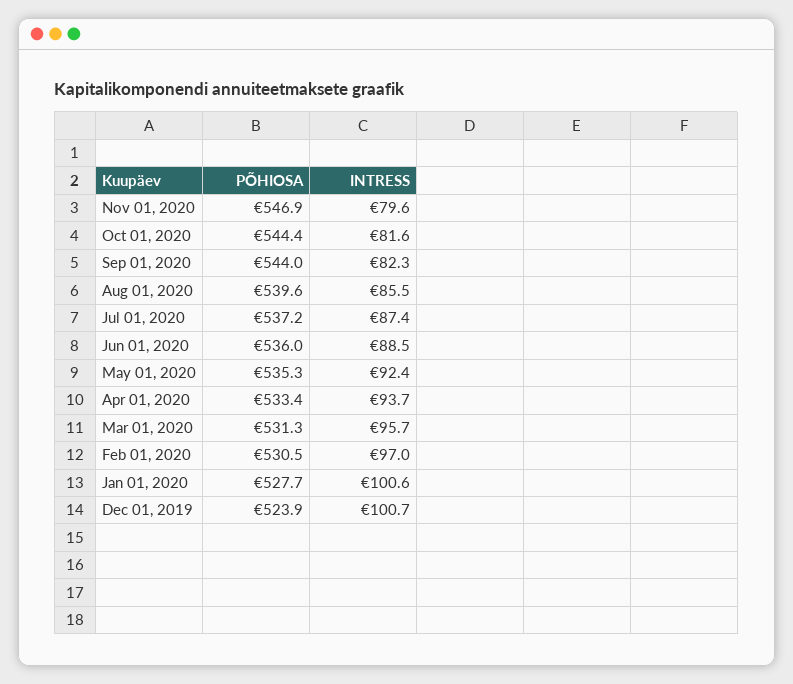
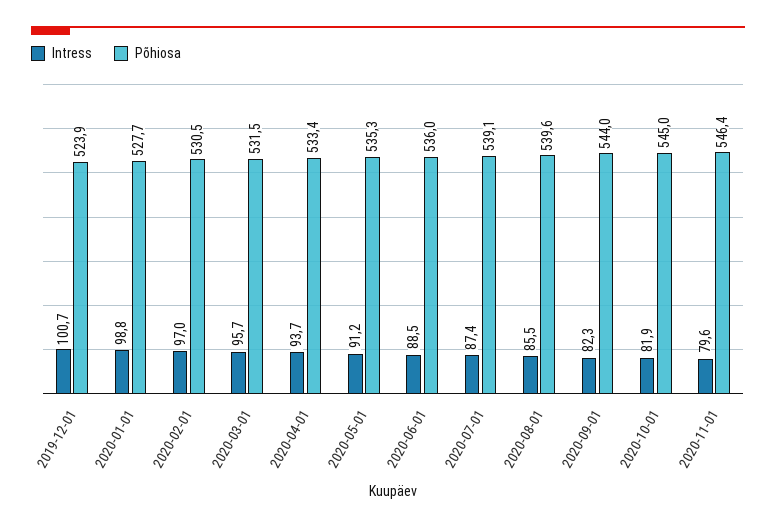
  {
    "PÕHIOSA": {
-     "Nov 01, 2020": 546.9,
+     "Nov 01, 2020": 546.4,
-     "Oct 01, 2020": 544.4,
+     "Oct 01, 2020": 545,
      "Sep 01, 2020": 544,
      "Aug 01, 2020": 539.6,
-     "Jul 01, 2020": 537.2,
+     "Jul 01, 2020": 539.1,
      "Jun 01, 2020": 536,
      "May 01, 2020": 535.3,
      "Apr 01, 2020": 533.4,
-     "Mar 01, 2020": 531.3,
+     "Mar 01, 2020": 531.5,
      "Feb 01, 2020": 530.5,
      "Jan 01, 2020": 527.7,
      "Dec 01, 2019": 523.9
    },
    "INTRESS": {
      "Nov 01, 2020": 79.6,
-     "Oct 01, 2020": 81.6,
+     "Oct 01, 2020": 81.9,
      "Sep 01, 2020": 82.3,
      "Aug 01, 2020": 85.5,
      "Jul 01, 2020": 87.4,
      "Jun 01, 2020": 88.5,
-     "May 01, 2020": 92.4,
+     "May 01, 2020": 91.2,
      "Apr 01, 2020": 93.7,
      "Mar 01, 2020": 95.7,
      "Feb 01, 2020": 97,
-     "Jan 01, 2020": 100.6,
+     "Jan 01, 2020": 98.8,
      "Dec 01, 2019": 100.7
    }
  }

